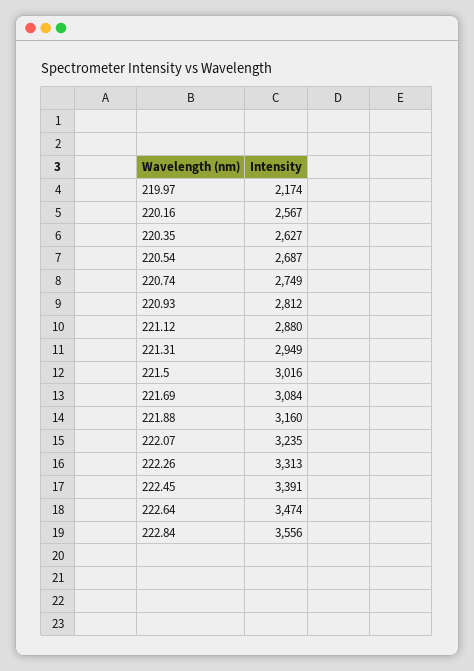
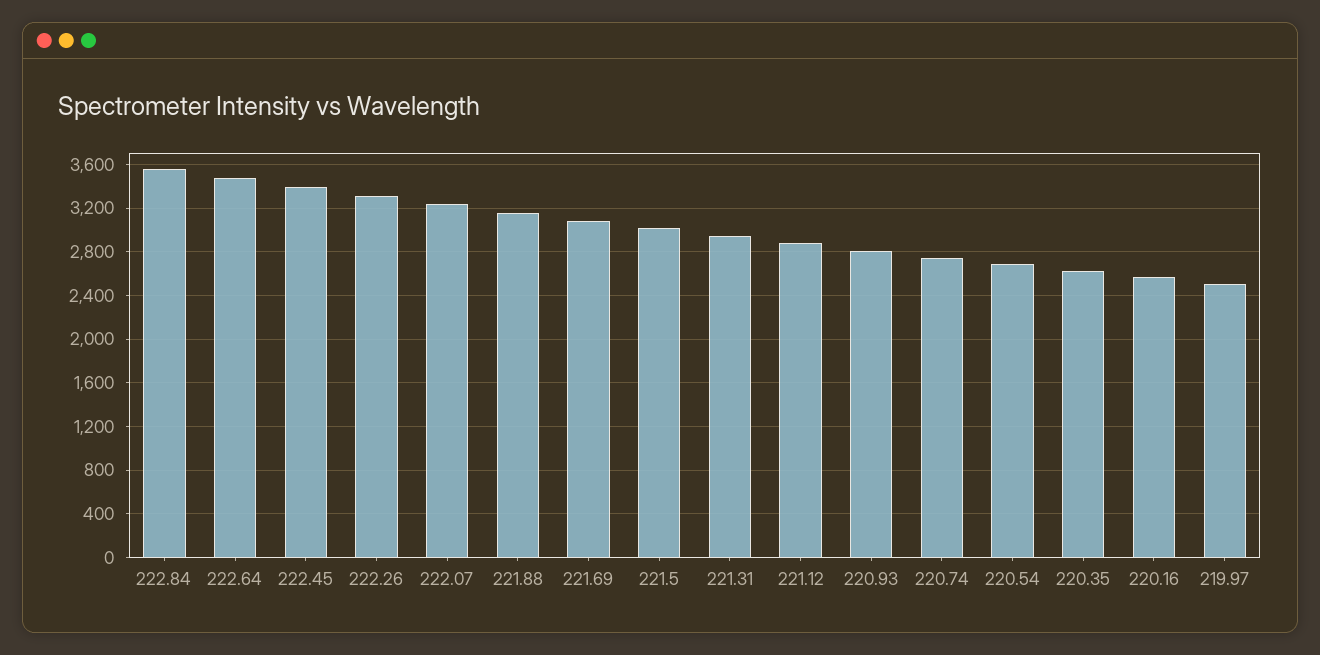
  {
-   "219.97": 2174,
+   "219.97": 2500,
    "220.16": 2567,
    "220.35": 2627,
    "220.54": 2687,
    "220.74": 2749,
    "220.93": 2812,
    "221.12": 2880,
    "221.31": 2949,
    "221.5": 3016,
    "221.69": 3084,
    "221.88": 3160,
    "222.07": 3235,
    "222.26": 3313,
    "222.45": 3391,
    "222.64": 3474,
    "222.84": 3556
  }

